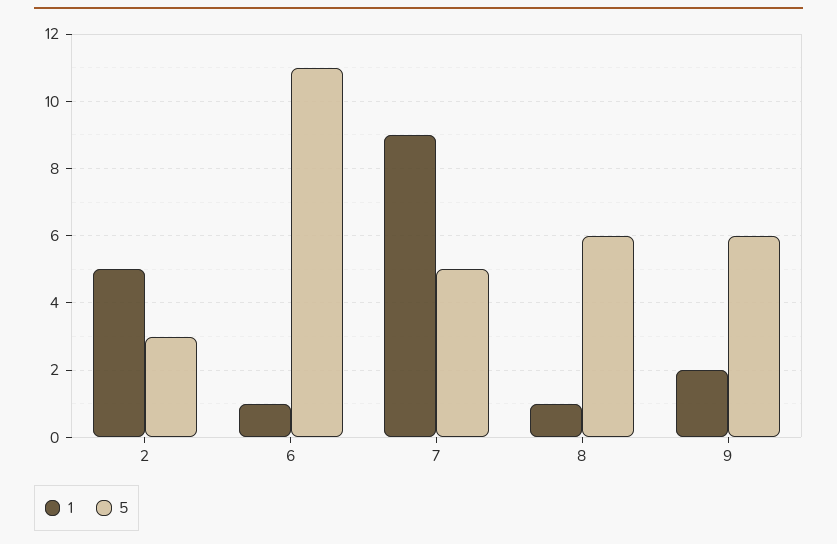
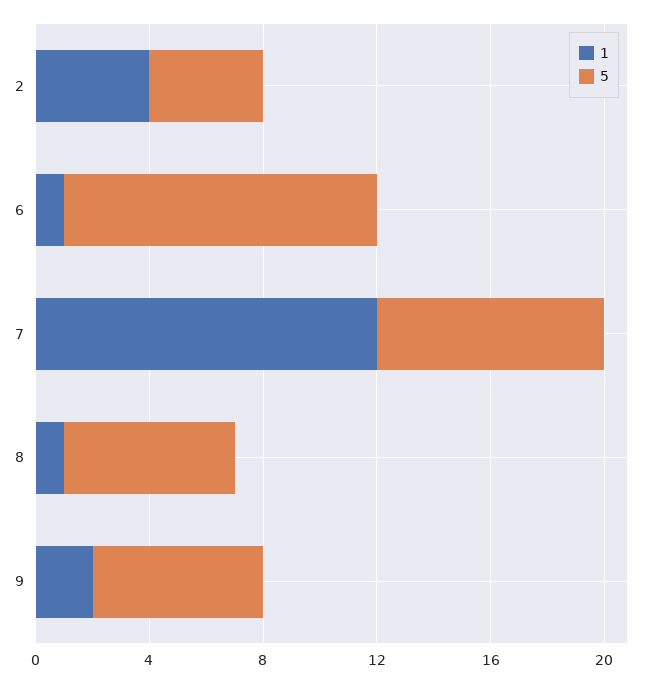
  {
    "1": {
-     "2": 5,
+     "2": 4,
      "6": 1,
-     "7": 9,
+     "7": 12,
      "8": 1,
      "9": 2
    },
    "5": {
-     "2": 3,
+     "2": 4,
      "6": 11,
-     "7": 5,
+     "7": 8,
      "8": 6,
      "9": 6
    }
  }

